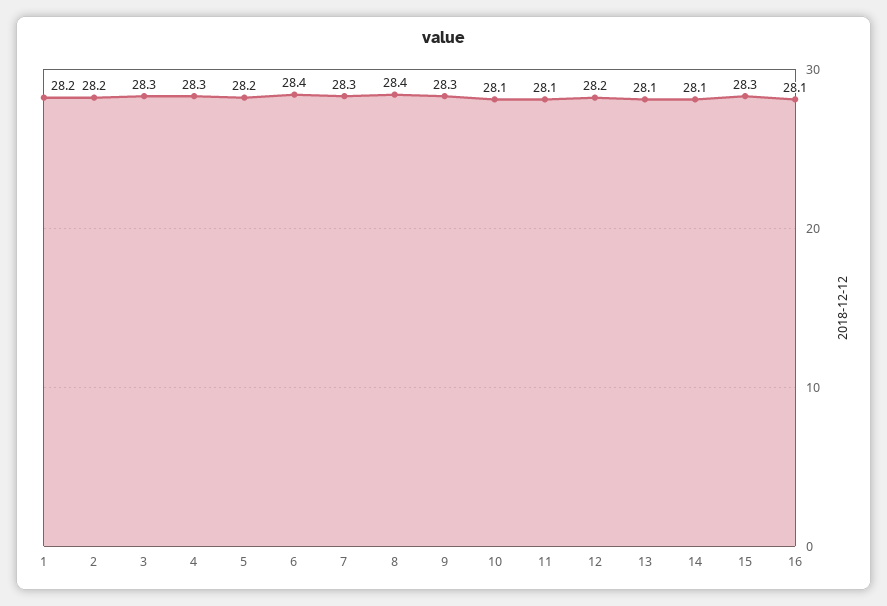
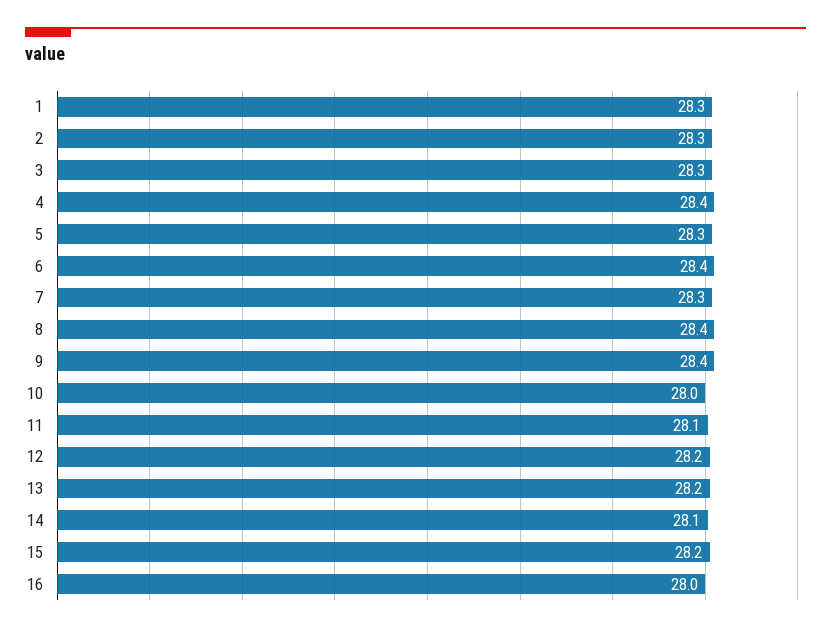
  {
-   "1": 28.2,
+   "1": 28.3,
-   "2": 28.2,
+   "2": 28.3,
    "3": 28.3,
-   "4": 28.3,
+   "4": 28.4,
-   "5": 28.2,
+   "5": 28.3,
    "6": 28.4,
    "7": 28.3,
    "8": 28.4,
-   "9": 28.3,
+   "9": 28.4,
-   "10": 28.1,
+   "10": 28,
    "11": 28.1,
    "12": 28.2,
-   "13": 28.1,
+   "13": 28.2,
    "14": 28.1,
-   "15": 28.3,
+   "15": 28.2,
-   "16": 28.1
+   "16": 28
  }

